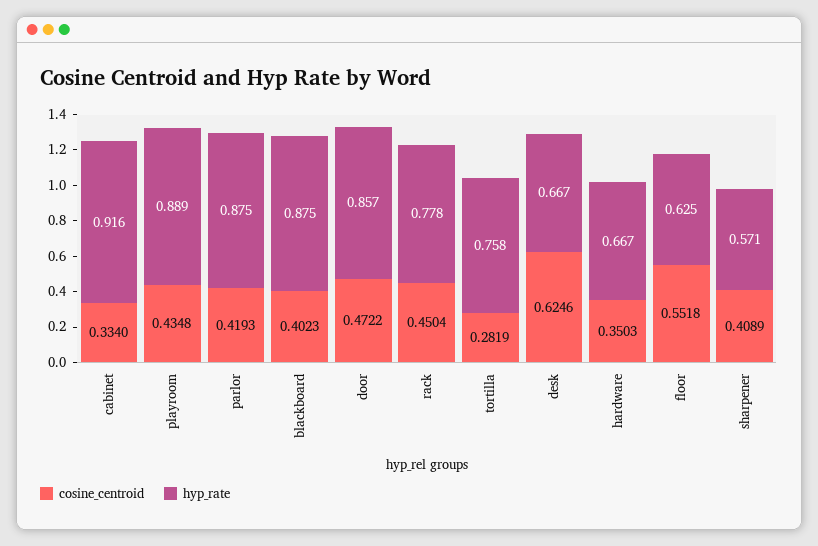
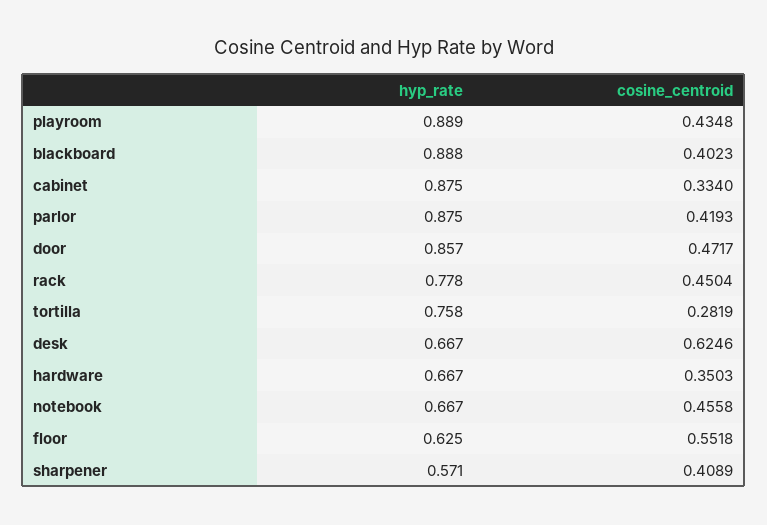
  {
    "cosine_centroid": {
      "cabinet": 0.334,
      "playroom": 0.4348,
      "parlor": 0.4193,
      "blackboard": 0.4023,
-     "door": 0.4722,
+     "door": 0.4717,
      "rack": 0.4504,
      "tortilla": 0.2819,
      "desk": 0.6246,
      "hardware": 0.3503,
      "floor": 0.5518,
-     "sharpener": 0.4089
+     "sharpener": 0.4089,
+     "notebook": 0.4558
    },
    "hyp_rate": {
-     "cabinet": 0.916,
+     "cabinet": 0.875,
      "playroom": 0.889,
      "parlor": 0.875,
-     "blackboard": 0.875,
+     "blackboard": 0.888,
      "door": 0.857,
      "rack": 0.778,
      "tortilla": 0.758,
      "desk": 0.667,
      "hardware": 0.667,
      "floor": 0.625,
-     "sharpener": 0.571
+     "sharpener": 0.571,
+     "notebook": 0.667
    }
  }

